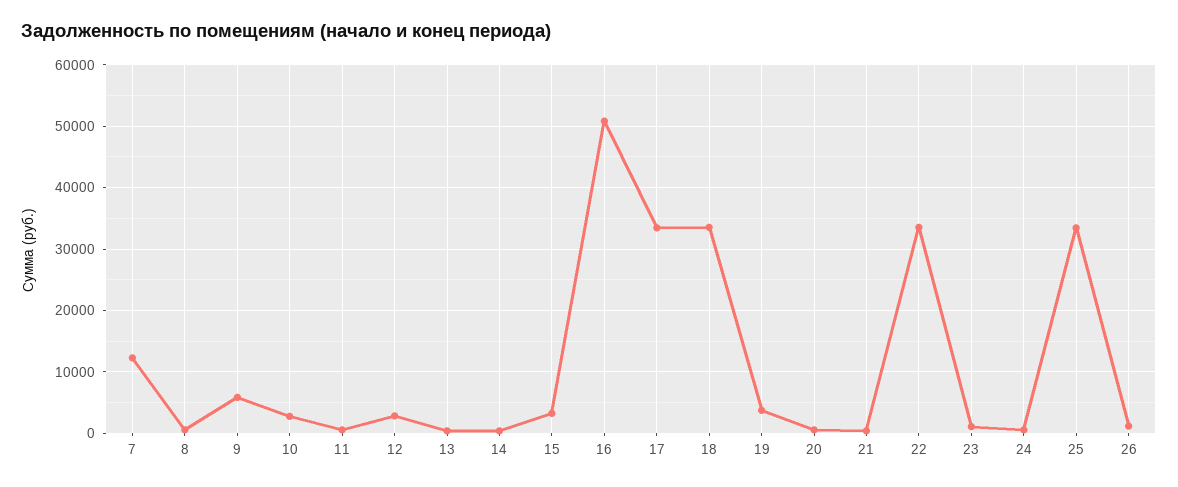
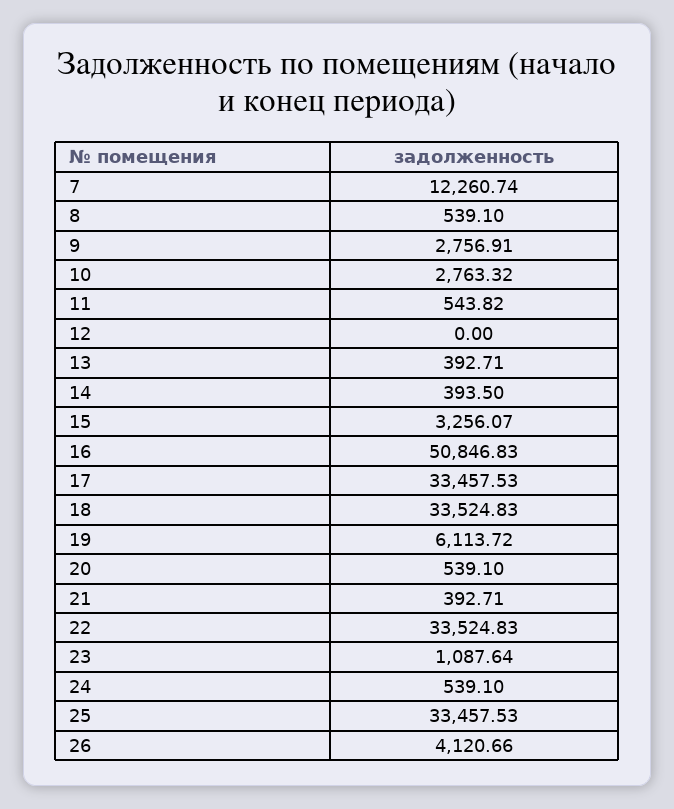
  {
    "7": 12260.74,
    "8": 539.1,
-   "9": 6000,
+   "9": 2756.91,
    "10": 2763.32,
    "11": 543.82,
-   "12": 3000,
+   "12": 0,
    "13": 392.71,
    "14": 393.5,
    "15": 3256.07,
    "16": 50846.83,
    "17": 33457.53,
    "18": 33524.83,
-   "19": 4000,
+   "19": 6113.72,
    "20": 539.1,
    "21": 392.71,
    "22": 33524.83,
    "23": 1087.64,
    "24": 539.1,
    "25": 33457.53,
-   "26": 1000
+   "26": 4120.66
  }

